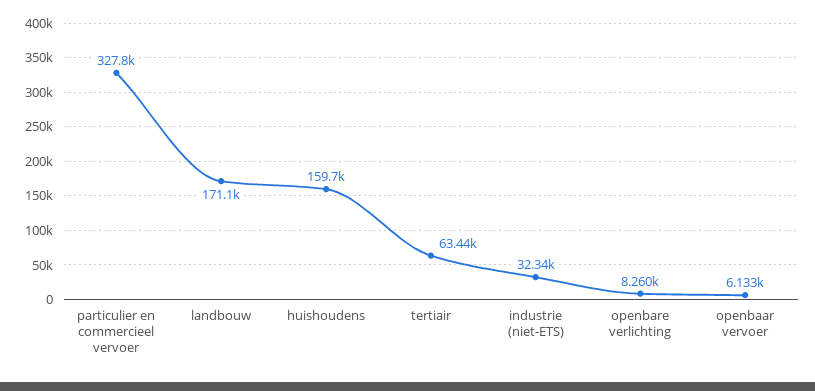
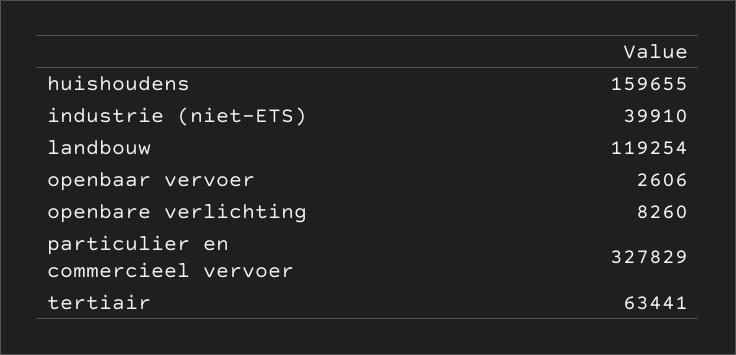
  {
    "particulier en commercieel vervoer": 327829,
-   "landbouw": 171100,
+   "landbouw": 119254,
    "huishoudens": 159655,
    "tertiair": 63441,
-   "industrie (niet-ETS)": 32340,
+   "industrie (niet-ETS)": 39910,
    "openbare verlichting": 8260,
-   "openbaar vervoer": 6133
+   "openbaar vervoer": 2606
  }

